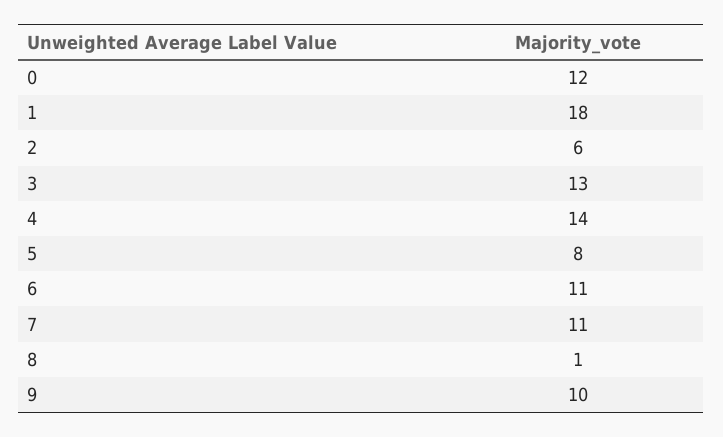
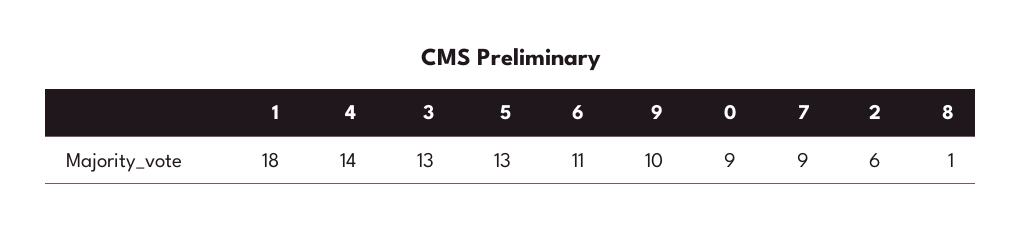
  {
-   "0": 12,
+   "0": 9,
    "1": 18,
    "2": 6,
    "3": 13,
    "4": 14,
-   "5": 8,
+   "5": 13,
    "6": 11,
-   "7": 11,
+   "7": 9,
    "8": 1,
    "9": 10
  }

